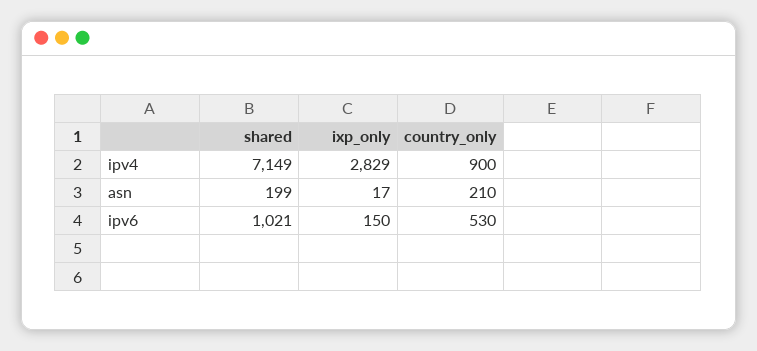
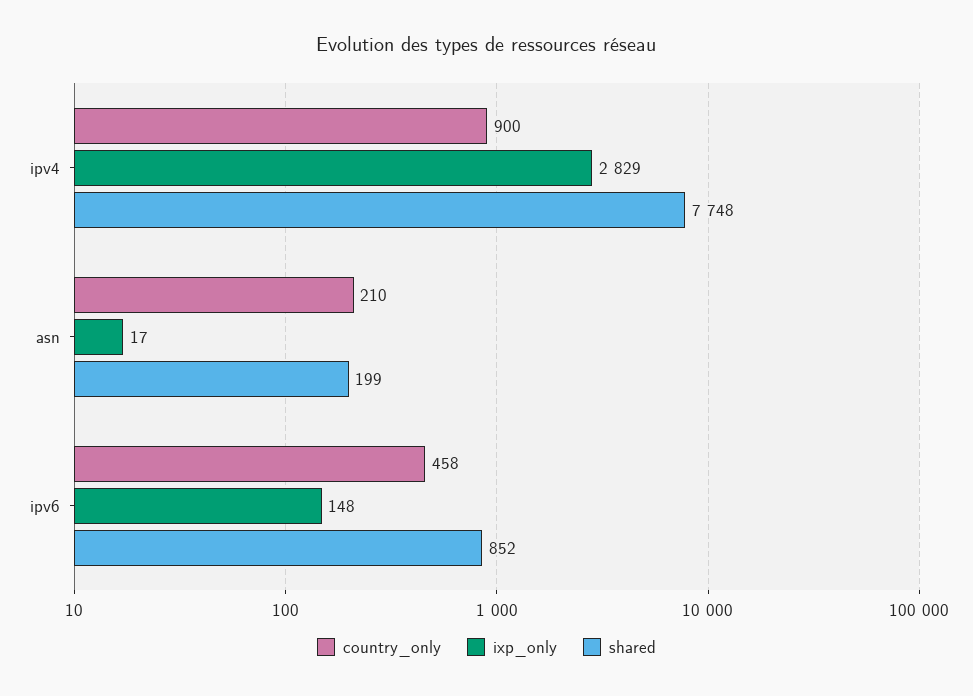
  {
    "shared": {
-     "ipv4": 7149,
+     "ipv4": 7748,
      "asn": 199,
-     "ipv6": 1021
+     "ipv6": 852
    },
    "ixp_only": {
      "ipv4": 2829,
      "asn": 17,
-     "ipv6": 150
+     "ipv6": 148
    },
    "country_only": {
      "ipv4": 900,
      "asn": 210,
-     "ipv6": 530
+     "ipv6": 458
    }
  }

